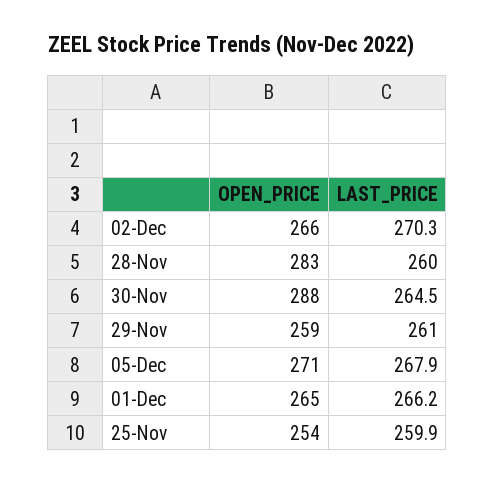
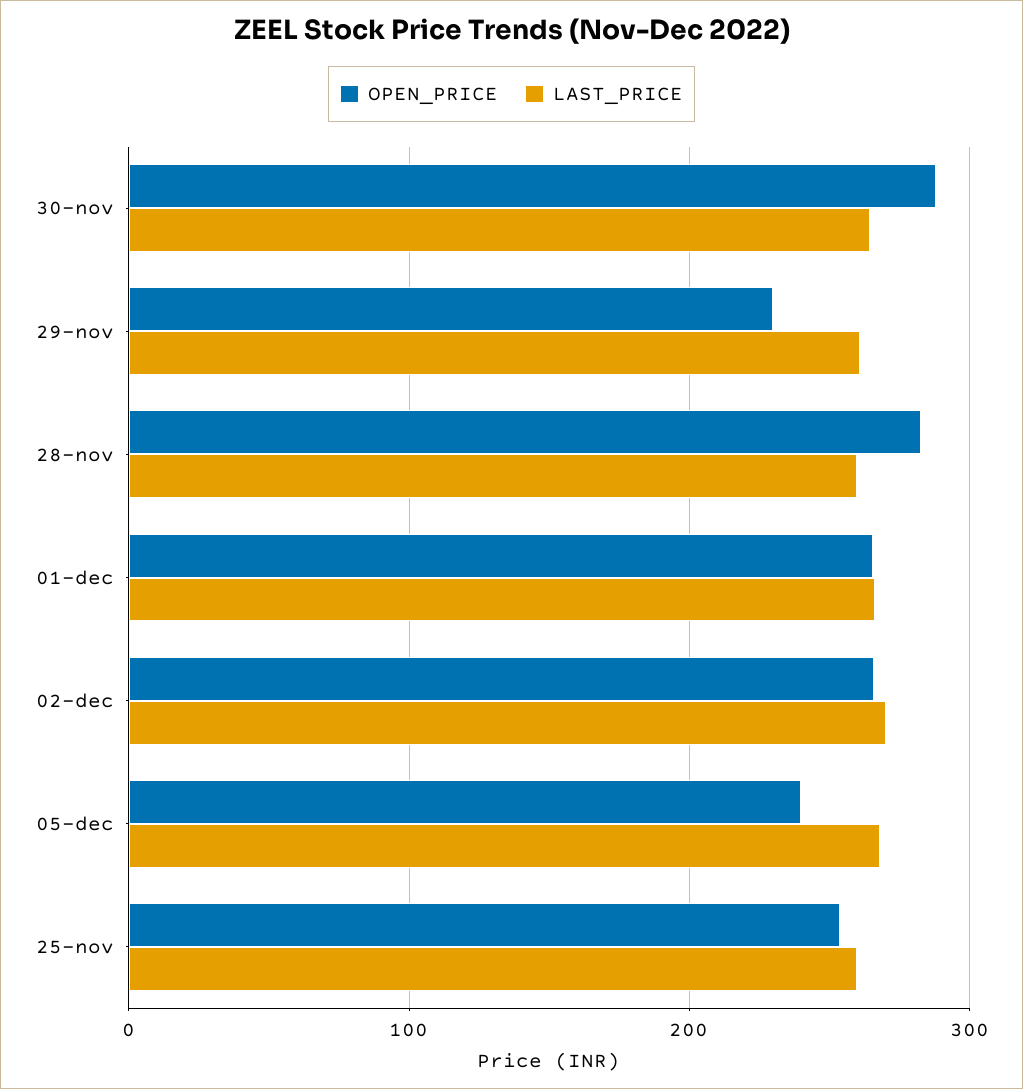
  {
    "OPEN_PRICE": {
      "02-Dec": 266,
      "28-Nov": 283,
      "30-Nov": 288,
-     "29-Nov": 259,
+     "29-Nov": 230,
-     "05-Dec": 271,
+     "05-Dec": 240,
      "01-Dec": 265,
      "25-Nov": 254
    },
    "LAST_PRICE": {
      "02-Dec": 270.3,
      "28-Nov": 260,
      "30-Nov": 264.5,
      "29-Nov": 261,
      "05-Dec": 267.9,
      "01-Dec": 266.2,
      "25-Nov": 259.9
    }
  }

